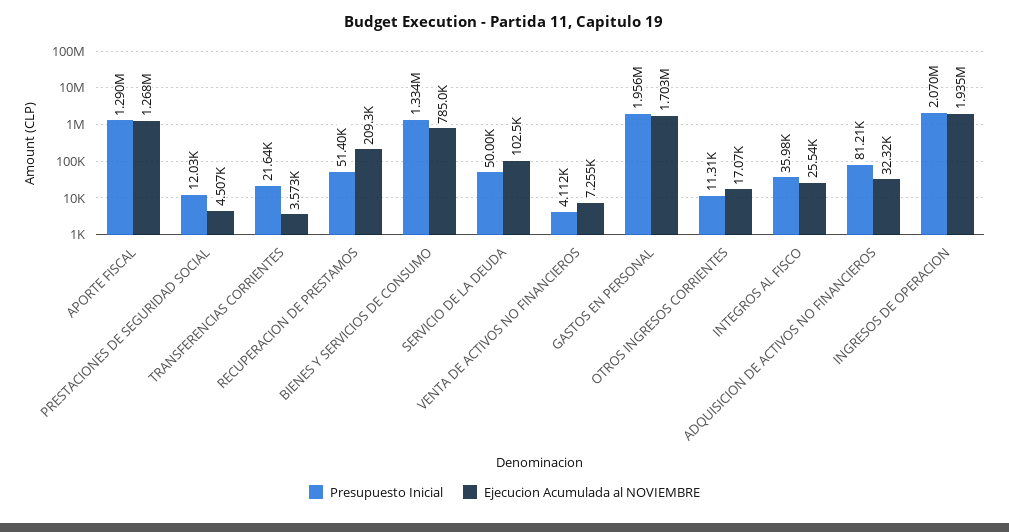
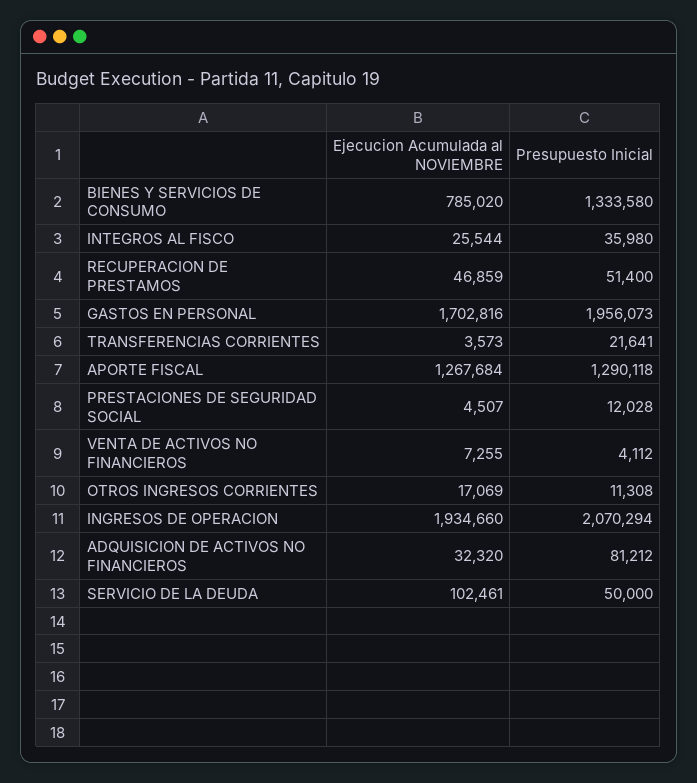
  {
    "Presupuesto Inicial": {
      "APORTE FISCAL": 1290118,
      "PRESTACIONES DE SEGURIDAD SOCIAL": 12028,
      "TRANSFERENCIAS CORRIENTES": 21641,
      "RECUPERACION DE PRESTAMOS": 51400,
      "BIENES Y SERVICIOS DE CONSUMO": 1333580,
      "SERVICIO DE LA DEUDA": 50000,
      "VENTA DE ACTIVOS NO FINANCIEROS": 4112,
      "GASTOS EN PERSONAL": 1956073,
      "OTROS INGRESOS CORRIENTES": 11308,
      "INTEGROS AL FISCO": 35980,
      "ADQUISICION DE ACTIVOS NO FINANCIEROS": 81212,
      "INGRESOS DE OPERACION": 2070294
    },
    "Ejecucion Acumulada al NOVIEMBRE": {
      "APORTE FISCAL": 1267684,
      "PRESTACIONES DE SEGURIDAD SOCIAL": 4507,
      "TRANSFERENCIAS CORRIENTES": 3573,
-     "RECUPERACION DE PRESTAMOS": 209300,
+     "RECUPERACION DE PRESTAMOS": 46859,
      "BIENES Y SERVICIOS DE CONSUMO": 785020,
      "SERVICIO DE LA DEUDA": 102461,
      "VENTA DE ACTIVOS NO FINANCIEROS": 7255,
      "GASTOS EN PERSONAL": 1702816,
      "OTROS INGRESOS CORRIENTES": 17069,
      "INTEGROS AL FISCO": 25544,
      "ADQUISICION DE ACTIVOS NO FINANCIEROS": 32320,
      "INGRESOS DE OPERACION": 1934660
    }
  }

